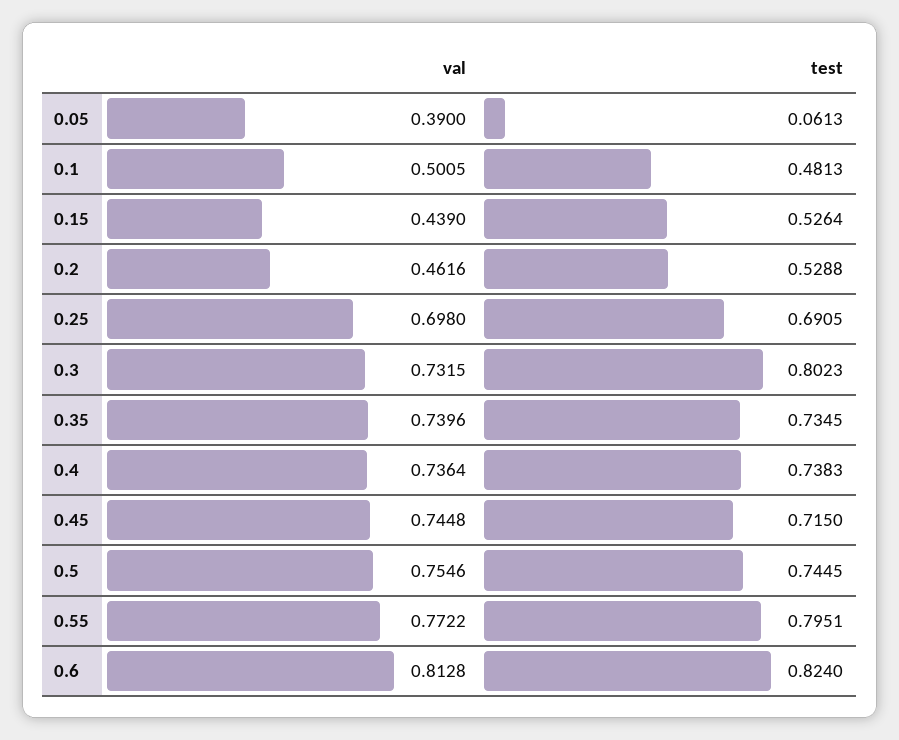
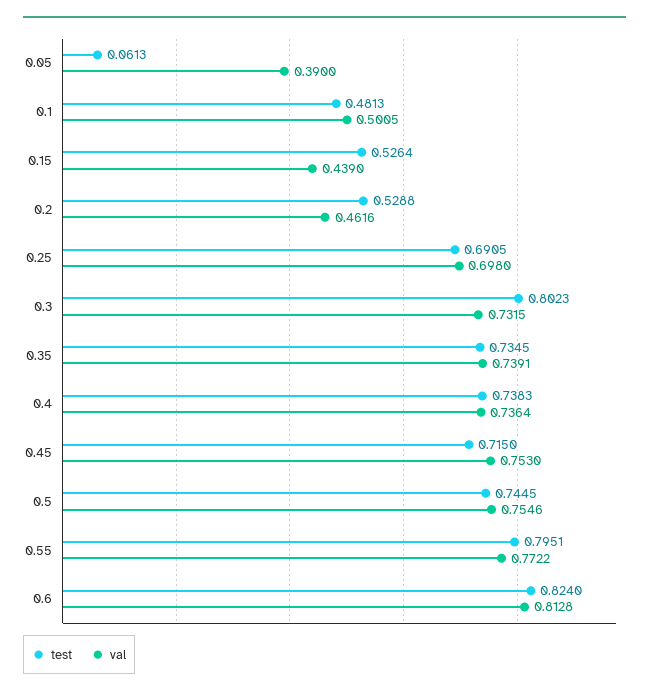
  {
    "val": {
      "0.05": 0.39,
      "0.1": 0.5005,
      "0.15": 0.439,
      "0.2": 0.4616,
      "0.25": 0.698,
      "0.3": 0.7315,
-     "0.35": 0.7396,
+     "0.35": 0.7391,
      "0.4": 0.7364,
-     "0.45": 0.7448,
+     "0.45": 0.753,
      "0.5": 0.7546,
      "0.55": 0.7722,
      "0.6": 0.8128
    },
    "test": {
      "0.05": 0.0613,
      "0.1": 0.4813,
      "0.15": 0.5264,
      "0.2": 0.5288,
      "0.25": 0.6905,
      "0.3": 0.8023,
      "0.35": 0.7345,
      "0.4": 0.7383,
      "0.45": 0.715,
      "0.5": 0.7445,
      "0.55": 0.7951,
      "0.6": 0.824
    }
  }

